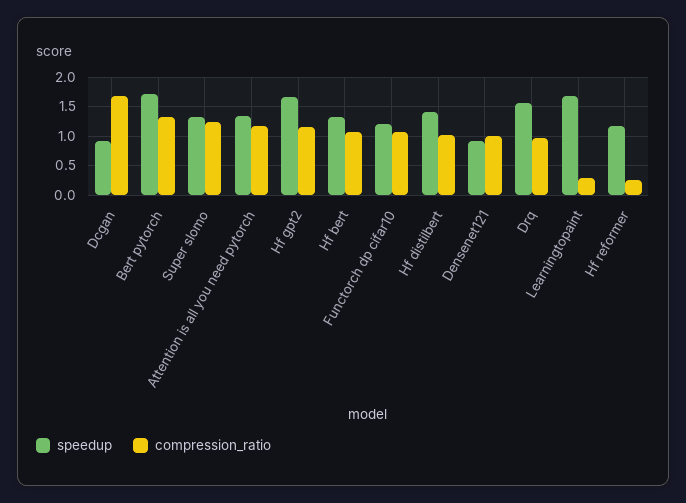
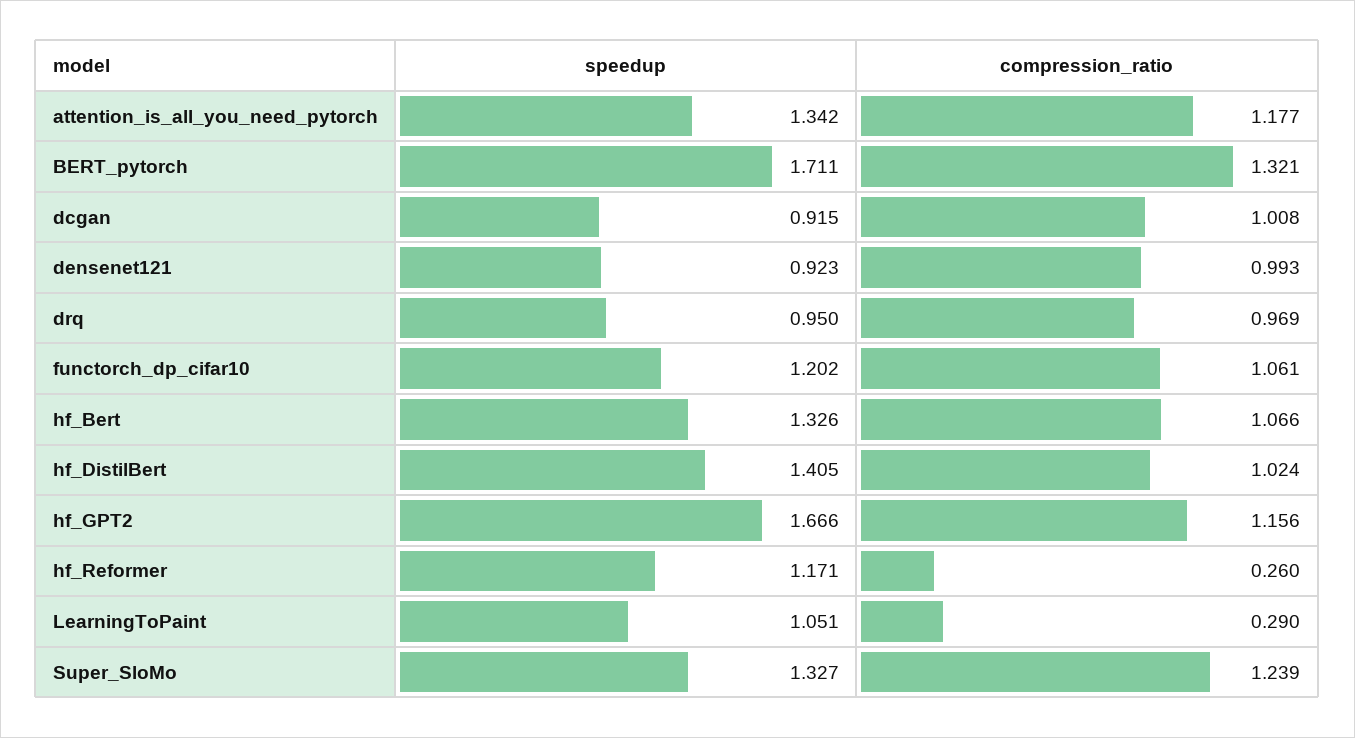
  {
    "speedup": {
      "Dcgan": 0.915,
      "Bert pytorch": 1.711,
      "Super slomo": 1.327,
      "Attention is all you need pytorch": 1.342,
      "Hf gpt2": 1.666,
      "Hf bert": 1.326,
      "Functorch dp cifar10": 1.202,
      "Hf distilbert": 1.405,
      "Densenet121": 0.923,
-     "Drq": 1.5,
+     "Drq": 0.95,
-     "Learningtopaint": 1.75,
+     "Learningtopaint": 1.051,
      "Hf reformer": 1.171
    },
    "compression_ratio": {
-     "Dcgan": 1.75,
+     "Dcgan": 1.008,
      "Bert pytorch": 1.321,
      "Super slomo": 1.239,
      "Attention is all you need pytorch": 1.177,
      "Hf gpt2": 1.156,
      "Hf bert": 1.066,
      "Functorch dp cifar10": 1.061,
      "Hf distilbert": 1.024,
      "Densenet121": 0.993,
      "Drq": 0.969,
      "Learningtopaint": 0.29,
      "Hf reformer": 0.26
    }
  }

